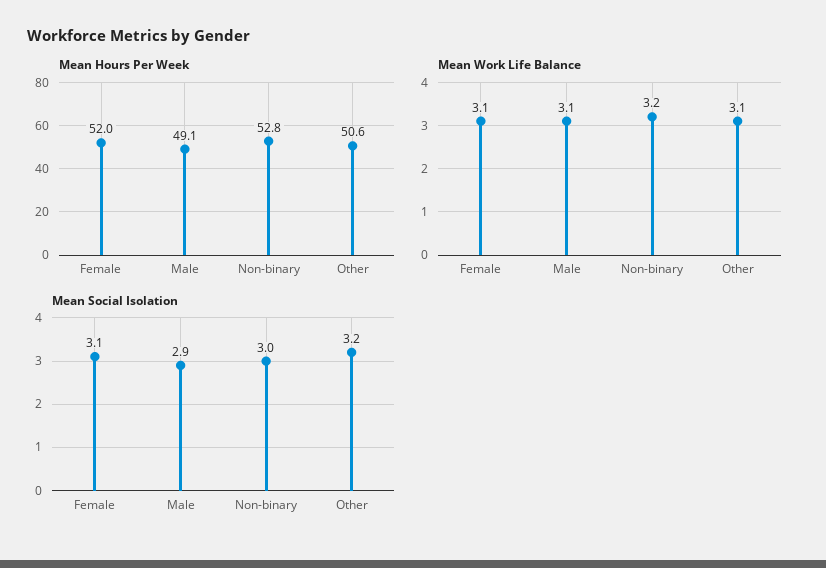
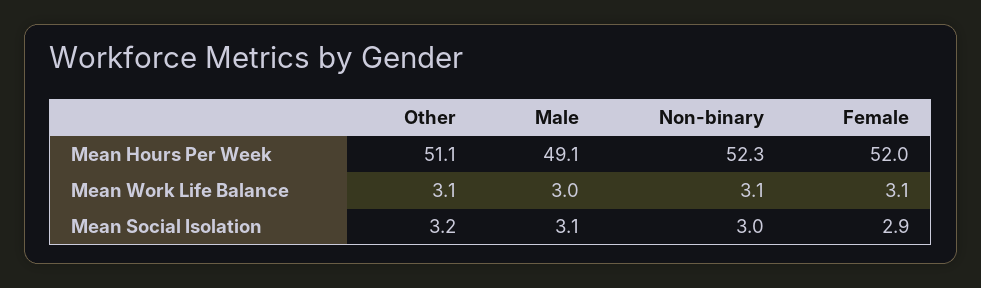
  {
    "Mean Hours Per Week": {
      "Female": 52,
      "Male": 49.1,
-     "Non-binary": 52.8,
+     "Non-binary": 52.3,
-     "Other": 50.6
+     "Other": 51.1
    },
    "Mean Work Life Balance": {
      "Female": 3.1,
-     "Male": 3.1,
+     "Male": 3,
-     "Non-binary": 3.2,
+     "Non-binary": 3.1,
      "Other": 3.1
    },
    "Mean Social Isolation": {
-     "Female": 3.1,
+     "Female": 2.9,
-     "Male": 2.9,
+     "Male": 3.1,
      "Non-binary": 3,
      "Other": 3.2
    }
  }

